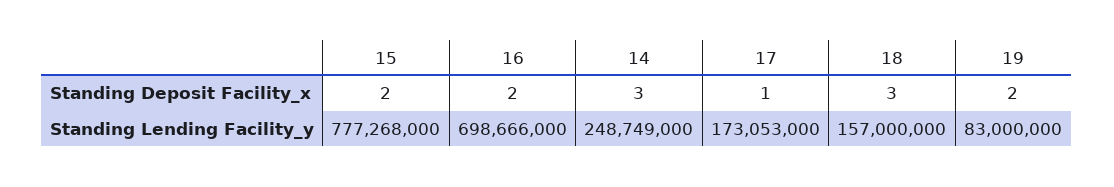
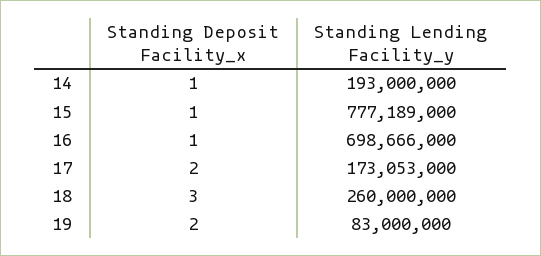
  {
    "15": {
-     "Standing Deposit Facility_x": 2,
+     "Standing Deposit Facility_x": 1,
-     "Standing Lending Facility_y": 777268000
+     "Standing Lending Facility_y": 777189000
    },
    "16": {
-     "Standing Deposit Facility_x": 2,
+     "Standing Deposit Facility_x": 1,
      "Standing Lending Facility_y": 698666000
    },
    "14": {
-     "Standing Deposit Facility_x": 3,
+     "Standing Deposit Facility_x": 1,
-     "Standing Lending Facility_y": 248749000
+     "Standing Lending Facility_y": 193000000
    },
    "17": {
-     "Standing Deposit Facility_x": 1,
+     "Standing Deposit Facility_x": 2,
      "Standing Lending Facility_y": 173053000
    },
    "18": {
      "Standing Deposit Facility_x": 3,
-     "Standing Lending Facility_y": 157000000
+     "Standing Lending Facility_y": 260000000
    },
    "19": {
      "Standing Deposit Facility_x": 2,
      "Standing Lending Facility_y": 83000000
    }
  }

